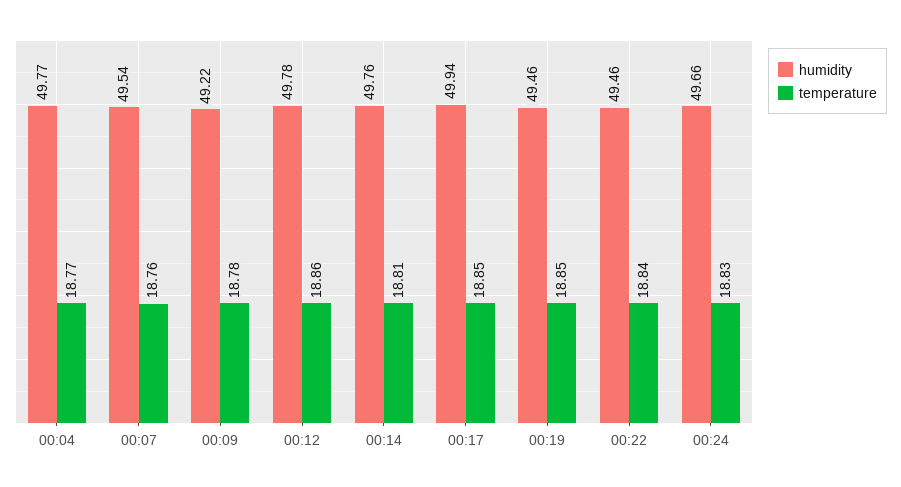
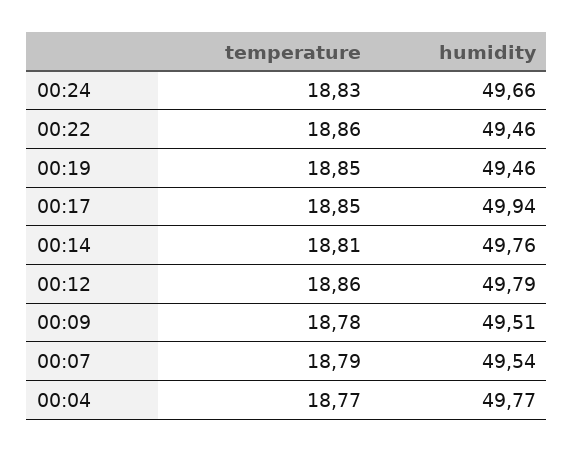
  {
    "humidity": {
      "00:04": 49.77,
      "00:07": 49.54,
-     "00:09": 49.22,
+     "00:09": 49.51,
-     "00:12": 49.78,
+     "00:12": 49.79,
      "00:14": 49.76,
      "00:17": 49.94,
      "00:19": 49.46,
      "00:22": 49.46,
      "00:24": 49.66
    },
    "temperature": {
      "00:04": 18.77,
-     "00:07": 18.76,
+     "00:07": 18.79,
      "00:09": 18.78,
      "00:12": 18.86,
      "00:14": 18.81,
      "00:17": 18.85,
      "00:19": 18.85,
-     "00:22": 18.84,
+     "00:22": 18.86,
      "00:24": 18.83
    }
  }

